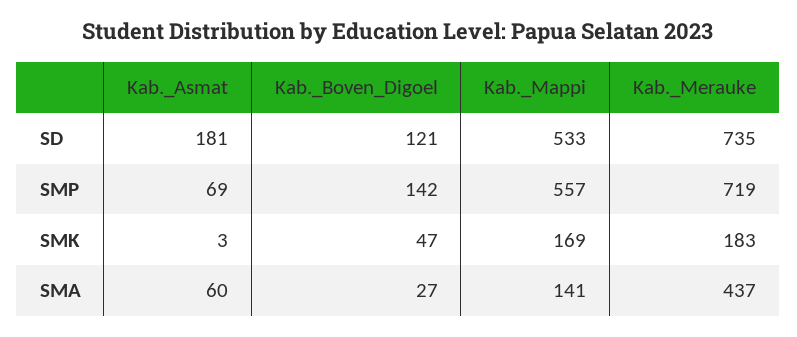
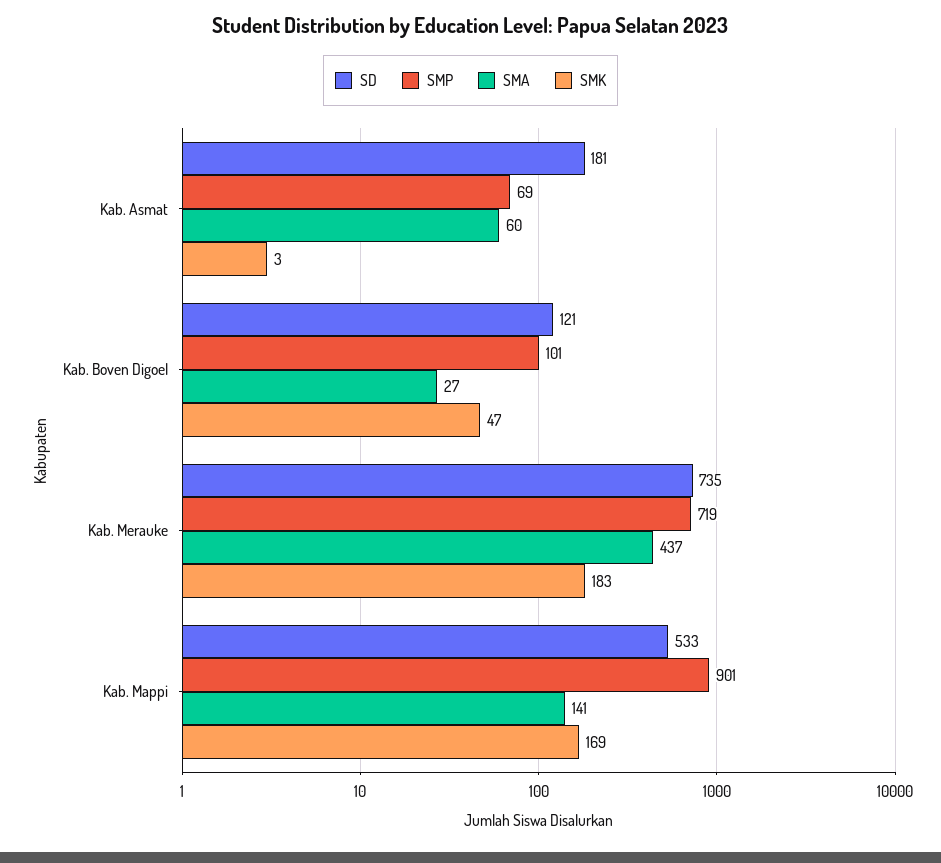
  {
    "SD": {
      "Kab._Asmat": 181,
      "Kab._Boven_Digoel": 121,
      "Kab._Mappi": 533,
      "Kab._Merauke": 735
    },
    "SMP": {
      "Kab._Asmat": 69,
-     "Kab._Boven_Digoel": 142,
+     "Kab._Boven_Digoel": 101,
-     "Kab._Mappi": 557,
+     "Kab._Mappi": 901,
      "Kab._Merauke": 719
    },
    "SMK": {
      "Kab._Asmat": 3,
      "Kab._Boven_Digoel": 47,
      "Kab._Mappi": 169,
      "Kab._Merauke": 183
    },
    "SMA": {
      "Kab._Asmat": 60,
      "Kab._Boven_Digoel": 27,
      "Kab._Mappi": 141,
      "Kab._Merauke": 437
    }
  }

